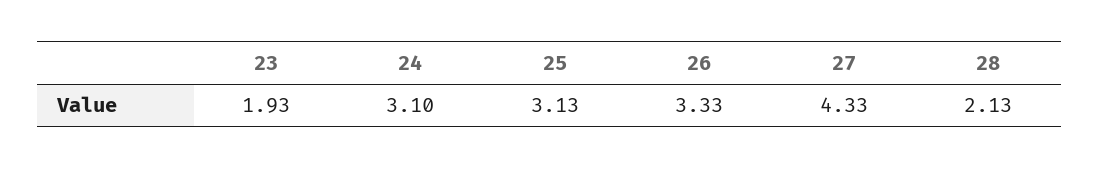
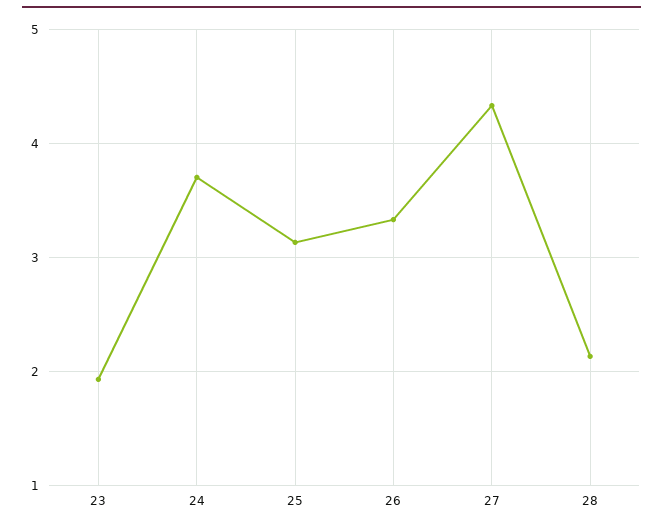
  {
    "23": 1.93,
-   "24": 3.1,
+   "24": 3.7,
    "25": 3.13,
    "26": 3.33,
    "27": 4.33,
    "28": 2.13
  }

